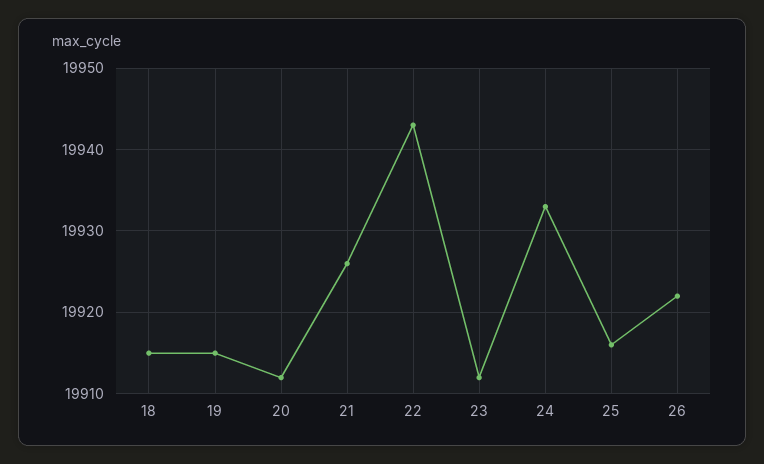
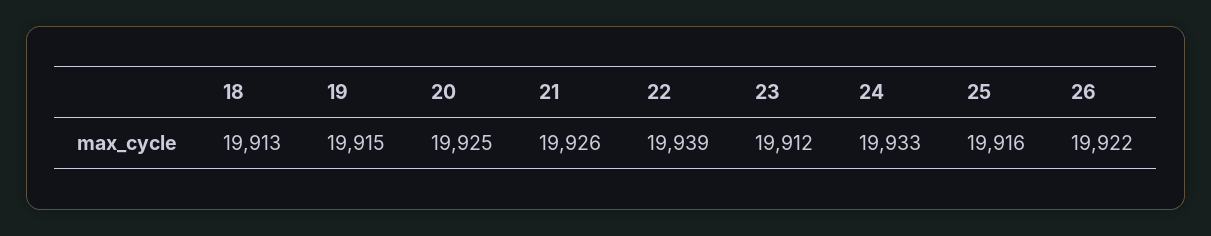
  {
-   "18": 19915,
+   "18": 19913,
    "19": 19915,
-   "20": 19912,
+   "20": 19925,
    "21": 19926,
-   "22": 19943,
+   "22": 19939,
    "23": 19912,
    "24": 19933,
    "25": 19916,
    "26": 19922
  }

